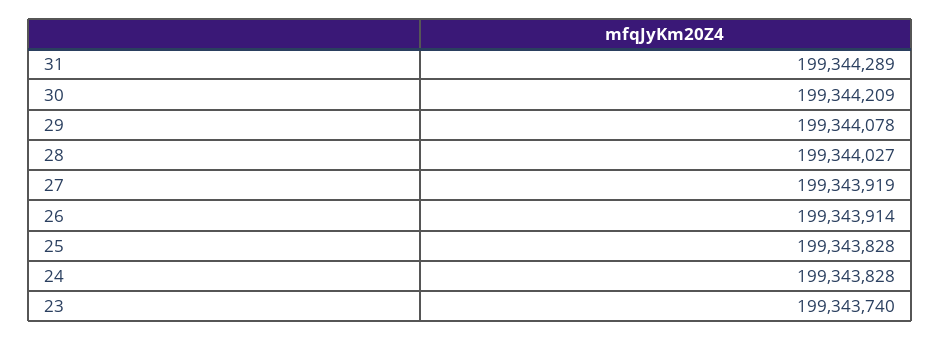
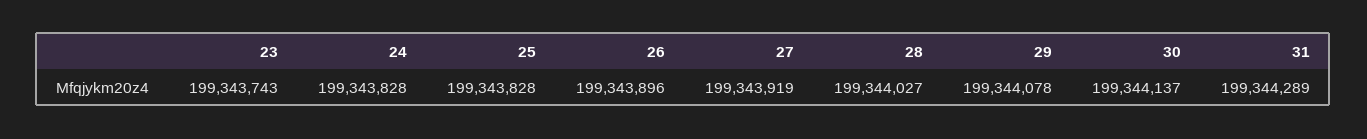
  {
    "31": 199344289,
-   "30": 199344209,
+   "30": 199344137,
    "29": 199344078,
    "28": 199344027,
    "27": 199343919,
-   "26": 199343914,
+   "26": 199343896,
    "25": 199343828,
    "24": 199343828,
-   "23": 199343740
+   "23": 199343743
  }

